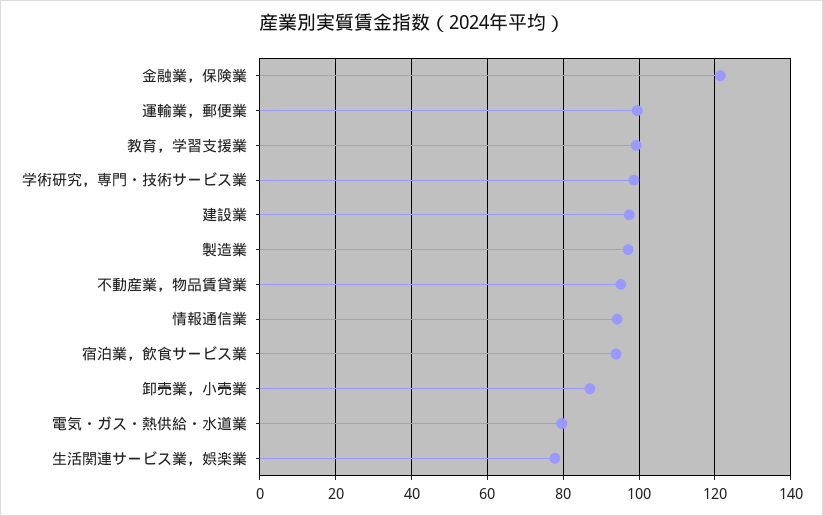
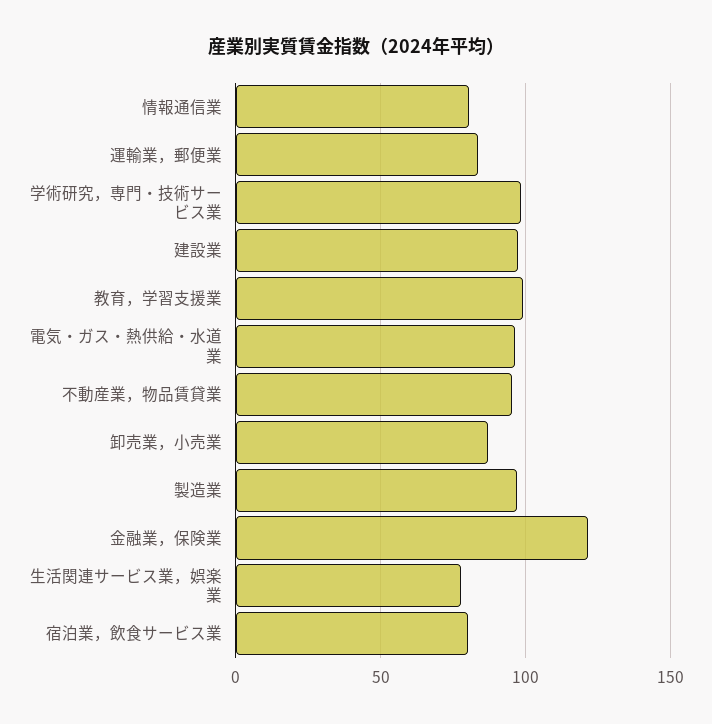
  {
    "金融業，保険業": 122,
-   "運輸業，郵便業": 100,
+   "運輸業，郵便業": 85,
    "教育，学習支援業": 100,
    "学術研究，専門・技術サービス業": 98,
    "建設業": 98,
    "製造業": 98,
    "不動産業，物品賃貸業": 96,
-   "情報通信業": 94,
+   "情報通信業": 80,
-   "宿泊業，飲食サービス業": 94,
+   "宿泊業，飲食サービス業": 80,
    "卸売業，小売業": 88,
-   "電気・ガス・熱供給・水道業": 80,
+   "電気・ガス・熱供給・水道業": 95,
    "生活関連サービス業，娯楽業": 78
  }

